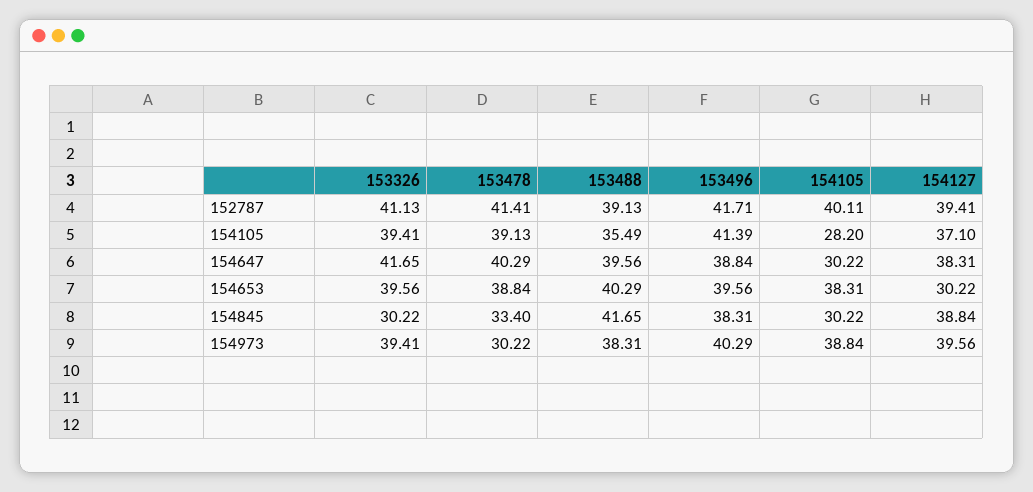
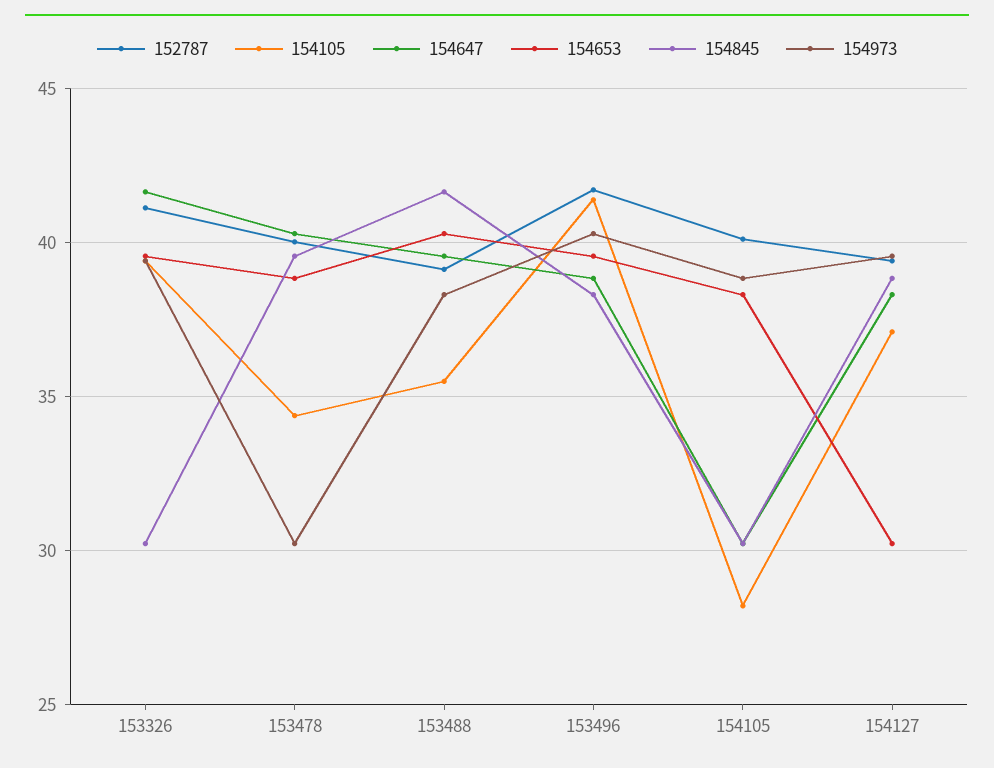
  {
    "152787": {
      "153326": 41.13,
-     "153478": 41.41,
+     "153478": 40,
      "153488": 39.13,
      "153496": 41.71,
      "154105": 40.11,
      "154127": 39.41
    },
    "154105": {
      "153326": 39.41,
-     "153478": 39.13,
+     "153478": 34.5,
      "153488": 35.49,
      "153496": 41.39,
      "154105": 28.2,
      "154127": 37.1
    },
    "154647": {
      "153326": 41.65,
      "153478": 40.29,
      "153488": 39.56,
      "153496": 38.84,
      "154105": 30.22,
      "154127": 38.31
    },
    "154653": {
      "153326": 39.56,
      "153478": 38.84,
      "153488": 40.29,
      "153496": 39.56,
      "154105": 38.31,
      "154127": 30.22
    },
    "154845": {
      "153326": 30.22,
-     "153478": 33.4,
+     "153478": 39.5,
      "153488": 41.65,
      "153496": 38.31,
      "154105": 30.22,
      "154127": 38.84
    },
    "154973": {
      "153326": 39.41,
      "153478": 30.22,
      "153488": 38.31,
      "153496": 40.29,
      "154105": 38.84,
      "154127": 39.56
    }
  }

